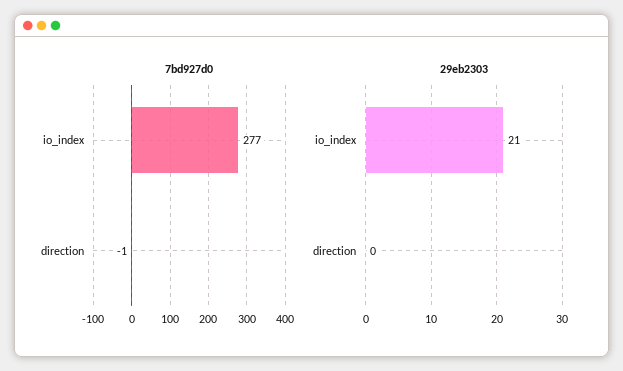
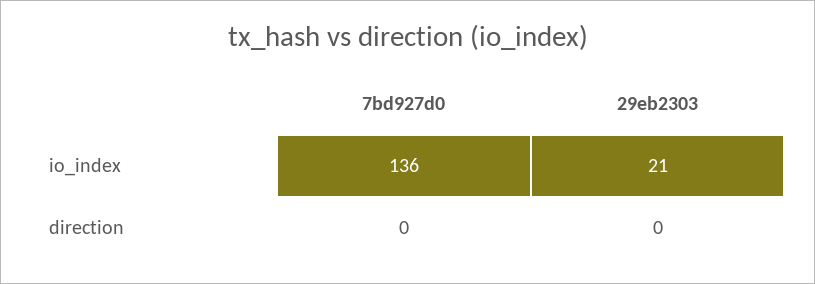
  {
    "7bd927d0": {
-     "io_index": 277,
+     "io_index": 136,
-     "direction": -1
+     "direction": 0
    },
    "29eb2303": {
      "io_index": 21,
      "direction": 0
    }
  }

